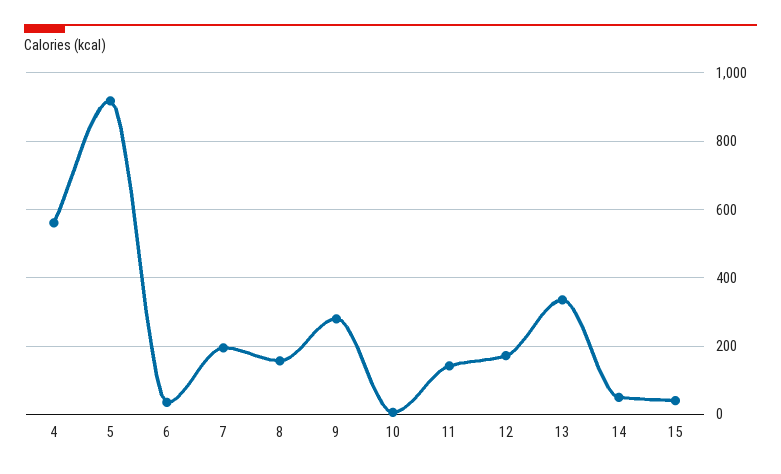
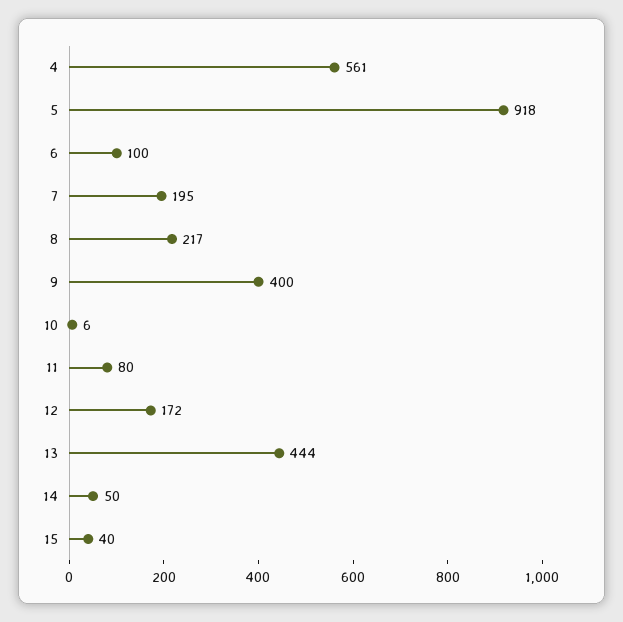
  {
    "4": 561,
    "5": 918,
-   "6": 40,
+   "6": 100,
    "7": 195,
-   "8": 160,
+   "8": 217,
-   "9": 280,
+   "9": 400,
    "10": 6,
-   "11": 140,
+   "11": 80,
    "12": 172,
-   "13": 340,
+   "13": 444,
    "14": 50,
    "15": 40
  }

